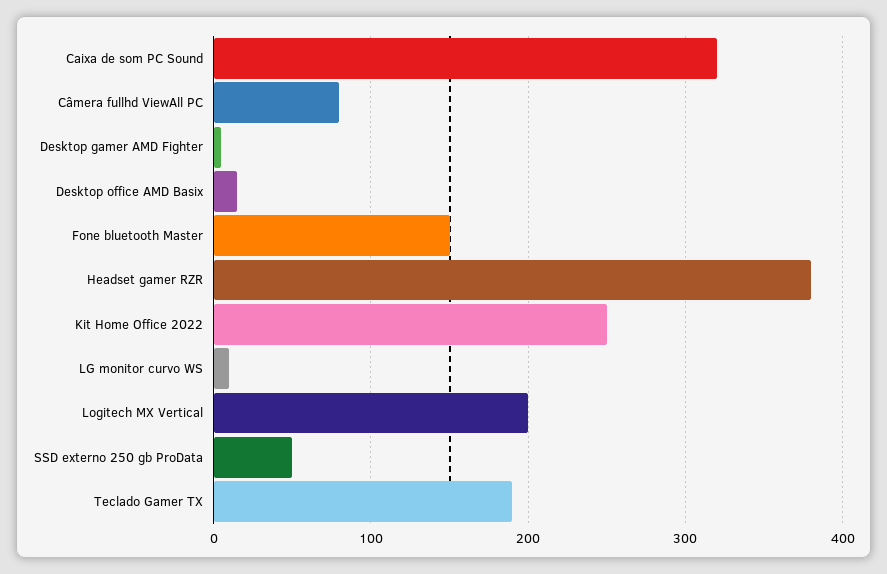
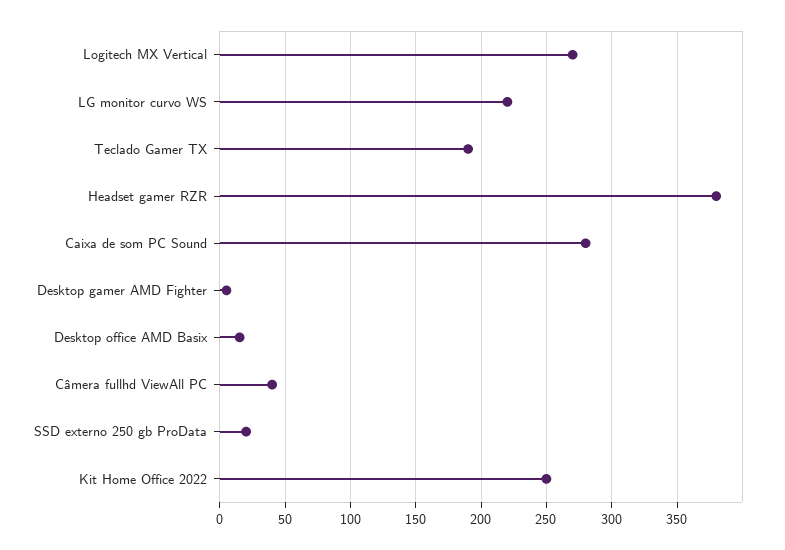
  {
-   "Caixa de som PC Sound": 320,
+   "Caixa de som PC Sound": 280,
-   "Câmera fullhd ViewAll PC": 80,
+   "Câmera fullhd ViewAll PC": 40,
    "Desktop gamer AMD Fighter": 5,
    "Desktop office AMD Basix": 15,
-   "Fone bluetooth Master": 150,
    "Headset gamer RZR": 380,
    "Kit Home Office 2022": 250,
-   "LG monitor curvo WS": 10,
+   "LG monitor curvo WS": 220,
-   "Logitech MX Vertical": 200,
+   "Logitech MX Vertical": 270,
-   "SSD externo 250 gb ProData": 50,
+   "SSD externo 250 gb ProData": 20,
    "Teclado Gamer TX": 190
  }

